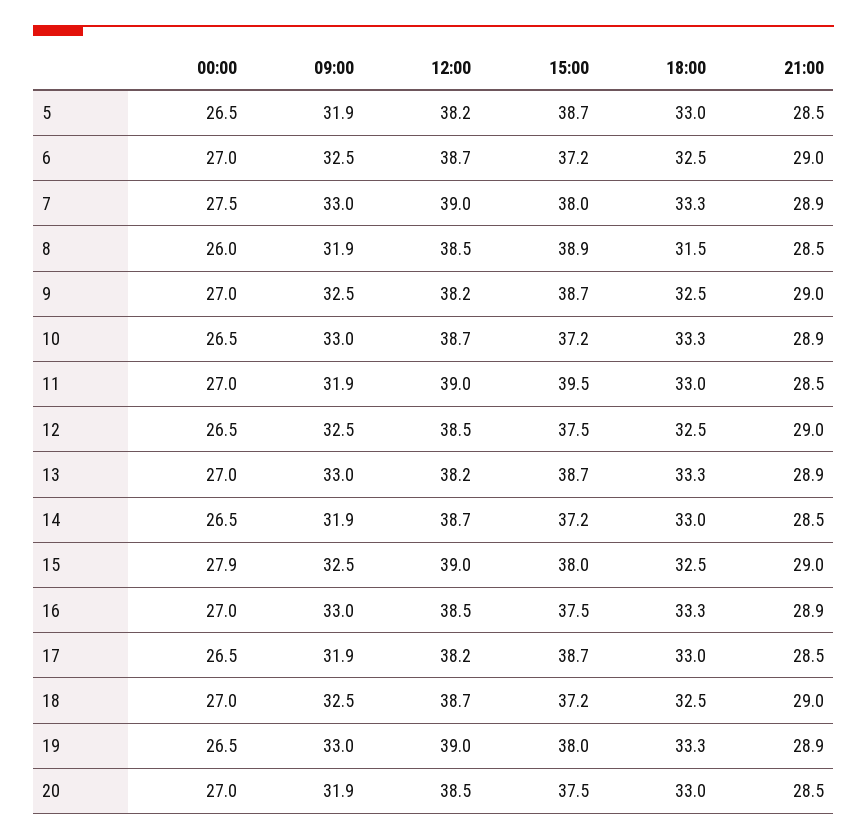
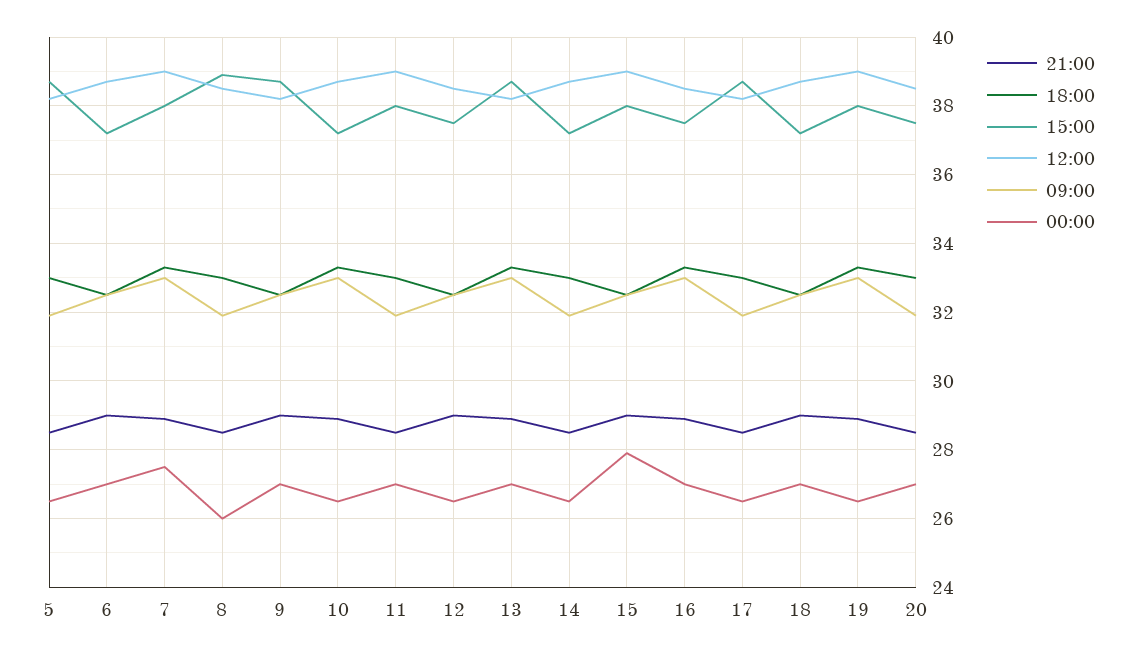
  {
    "00:00": {
      "5": 26.5,
      "6": 27,
      "7": 27.5,
      "8": 26,
      "9": 27,
      "10": 26.5,
      "11": 27,
      "12": 26.5,
      "13": 27,
      "14": 26.5,
      "15": 27.9,
      "16": 27,
      "17": 26.5,
      "18": 27,
      "19": 26.5,
      "20": 27
    },
    "09:00": {
      "5": 31.9,
      "6": 32.5,
      "7": 33,
      "8": 31.9,
      "9": 32.5,
      "10": 33,
      "11": 31.9,
      "12": 32.5,
      "13": 33,
      "14": 31.9,
      "15": 32.5,
      "16": 33,
      "17": 31.9,
      "18": 32.5,
      "19": 33,
      "20": 31.9
    },
    "12:00": {
      "5": 38.2,
      "6": 38.7,
      "7": 39,
      "8": 38.5,
      "9": 38.2,
      "10": 38.7,
      "11": 39,
      "12": 38.5,
      "13": 38.2,
      "14": 38.7,
      "15": 39,
      "16": 38.5,
      "17": 38.2,
      "18": 38.7,
      "19": 39,
      "20": 38.5
    },
    "15:00": {
      "5": 38.7,
      "6": 37.2,
      "7": 38,
      "8": 38.9,
      "9": 38.7,
      "10": 37.2,
-     "11": 39.5,
+     "11": 38,
      "12": 37.5,
      "13": 38.7,
      "14": 37.2,
      "15": 38,
      "16": 37.5,
      "17": 38.7,
      "18": 37.2,
      "19": 38,
      "20": 37.5
    },
    "18:00": {
      "5": 33,
      "6": 32.5,
      "7": 33.3,
-     "8": 31.5,
+     "8": 33,
      "9": 32.5,
      "10": 33.3,
      "11": 33,
      "12": 32.5,
      "13": 33.3,
      "14": 33,
      "15": 32.5,
      "16": 33.3,
      "17": 33,
      "18": 32.5,
      "19": 33.3,
      "20": 33
    },
    "21:00": {
      "5": 28.5,
      "6": 29,
      "7": 28.9,
      "8": 28.5,
      "9": 29,
      "10": 28.9,
      "11": 28.5,
      "12": 29,
      "13": 28.9,
      "14": 28.5,
      "15": 29,
      "16": 28.9,
      "17": 28.5,
      "18": 29,
      "19": 28.9,
      "20": 28.5
    }
  }

